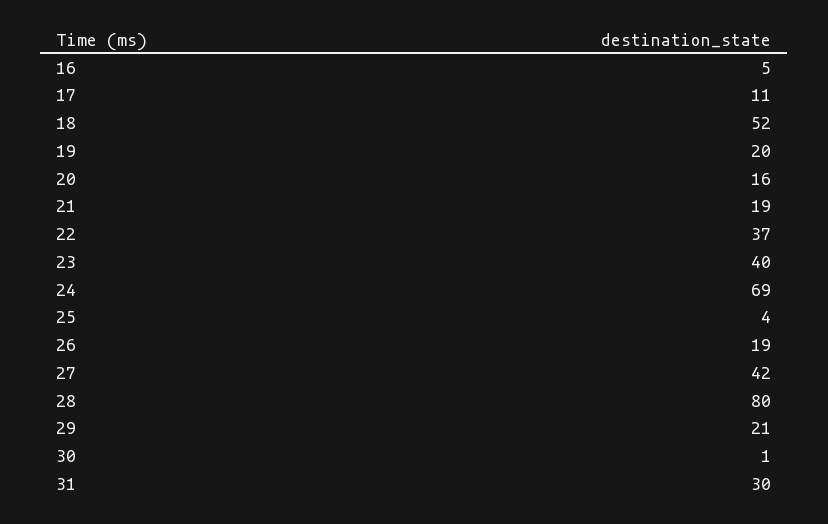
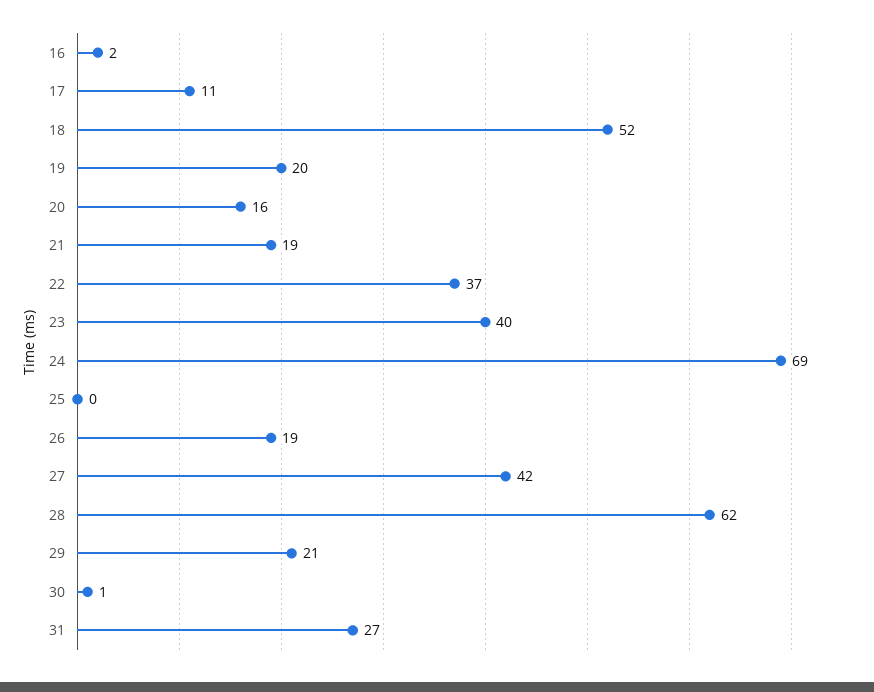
  {
-   "16": 5,
+   "16": 2,
    "17": 11,
    "18": 52,
    "19": 20,
    "20": 16,
    "21": 19,
    "22": 37,
    "23": 40,
    "24": 69,
-   "25": 4,
+   "25": 0,
    "26": 19,
    "27": 42,
-   "28": 80,
+   "28": 62,
    "29": 21,
    "30": 1,
-   "31": 30
+   "31": 27
  }

